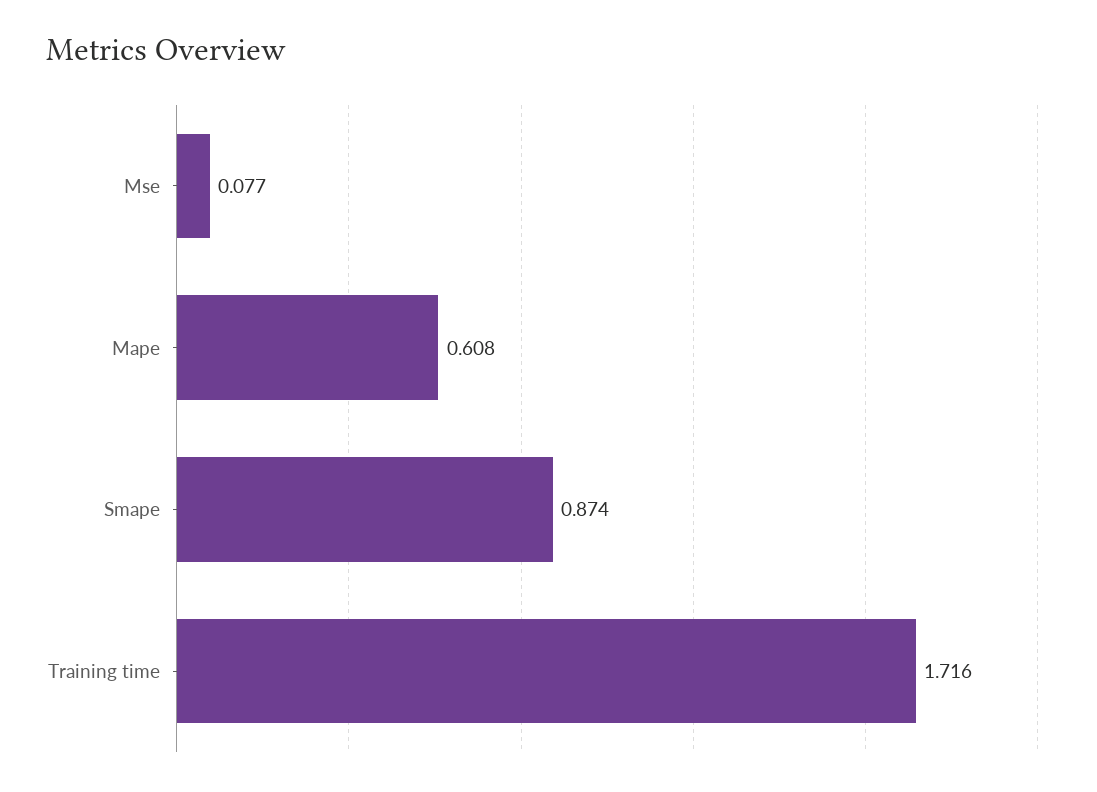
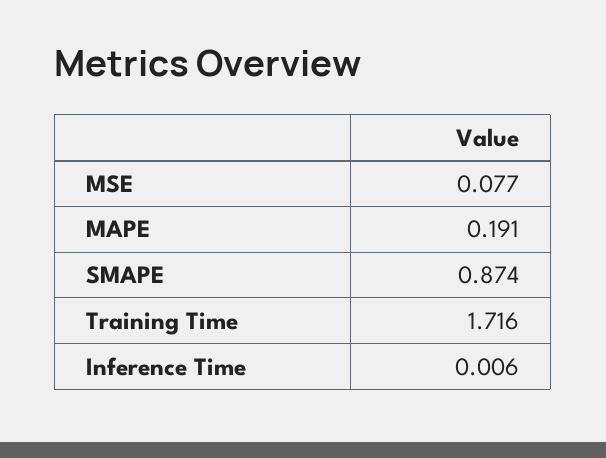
  {
    "Mse": 0.077,
-   "Mape": 0.608,
+   "Mape": 0.191,
    "Smape": 0.874,
-   "Training time": 1.716
+   "Training time": 1.716,
+   "Inference Time": 0.006
  }

